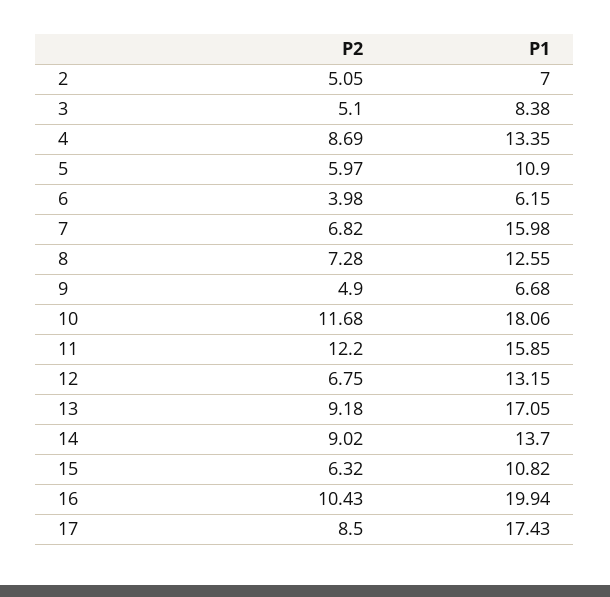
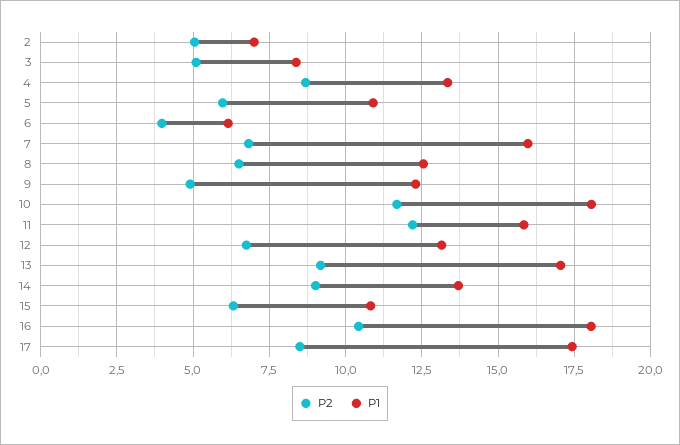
  {
    "P2": {
      "2": 5.05,
      "3": 5.1,
      "4": 8.69,
      "5": 5.97,
      "6": 3.98,
      "7": 6.82,
-     "8": 7.28,
+     "8": 6.5,
      "9": 4.9,
      "10": 11.68,
      "11": 12.2,
      "12": 6.75,
      "13": 9.18,
      "14": 9.02,
      "15": 6.32,
      "16": 10.43,
      "17": 8.5
    },
    "P1": {
      "2": 7,
      "3": 8.38,
      "4": 13.35,
      "5": 10.9,
      "6": 6.15,
      "7": 15.98,
      "8": 12.55,
-     "9": 6.68,
+     "9": 12.25,
      "10": 18.06,
      "11": 15.85,
      "12": 13.15,
      "13": 17.05,
      "14": 13.7,
      "15": 10.82,
-     "16": 19.94,
+     "16": 18,
      "17": 17.43
    }
  }

